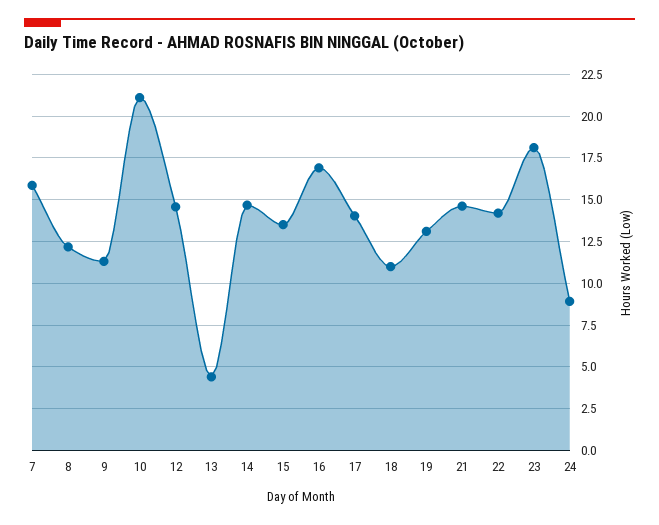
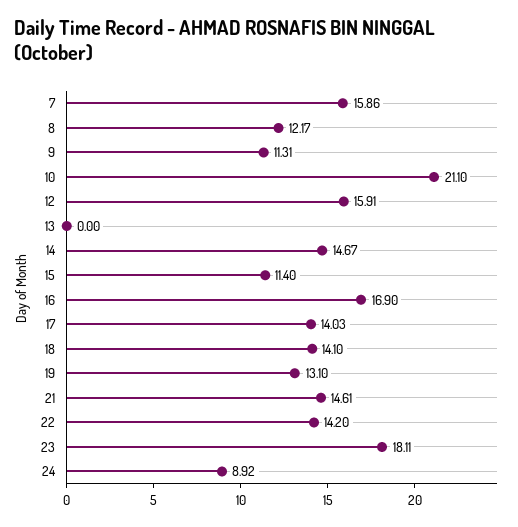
  {
    "7": 15.86,
    "8": 12.17,
    "9": 11.31,
    "10": 21.1,
-   "12": 14.5,
+   "12": 15.91,
-   "13": 4.5,
+   "13": 0,
    "14": 14.67,
-   "15": 13.5,
+   "15": 11.4,
    "16": 16.9,
    "17": 14.03,
-   "18": 11,
+   "18": 14.1,
    "19": 13.1,
    "21": 14.61,
    "22": 14.2,
    "23": 18.11,
    "24": 8.92
  }

